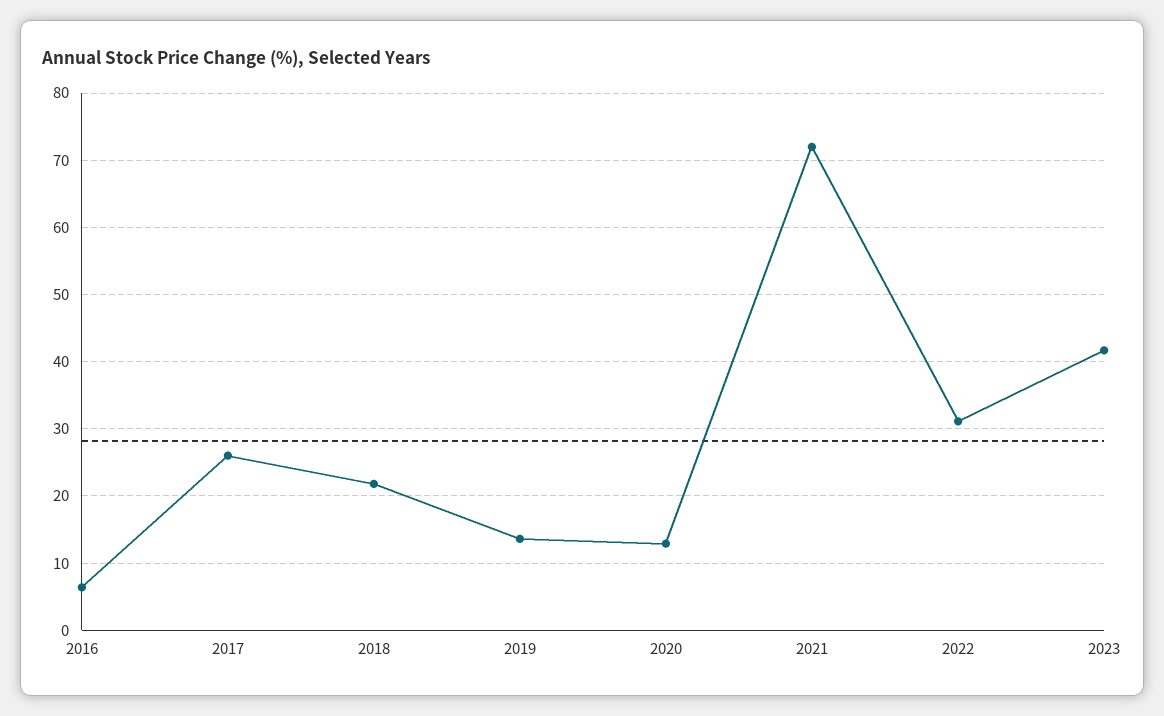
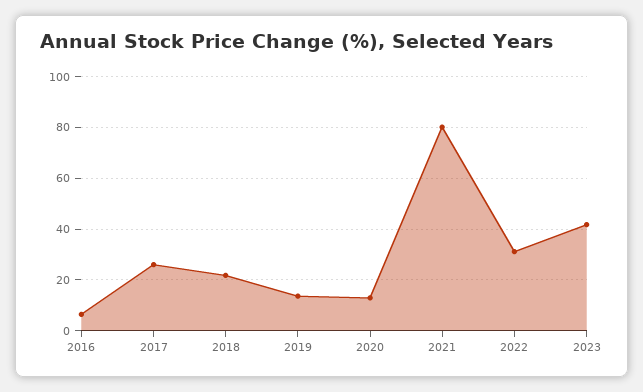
  {
    "2016": 6,
    "2017": 26,
    "2018": 22,
    "2019": 14,
    "2020": 13,
-   "2021": 72,
+   "2021": 80,
    "2022": 31,
    "2023": 42
  }

